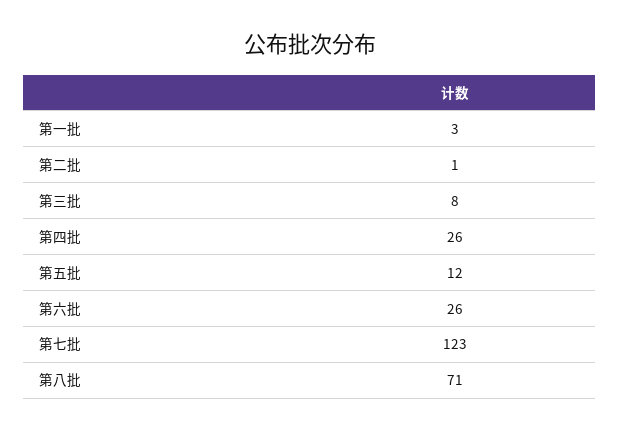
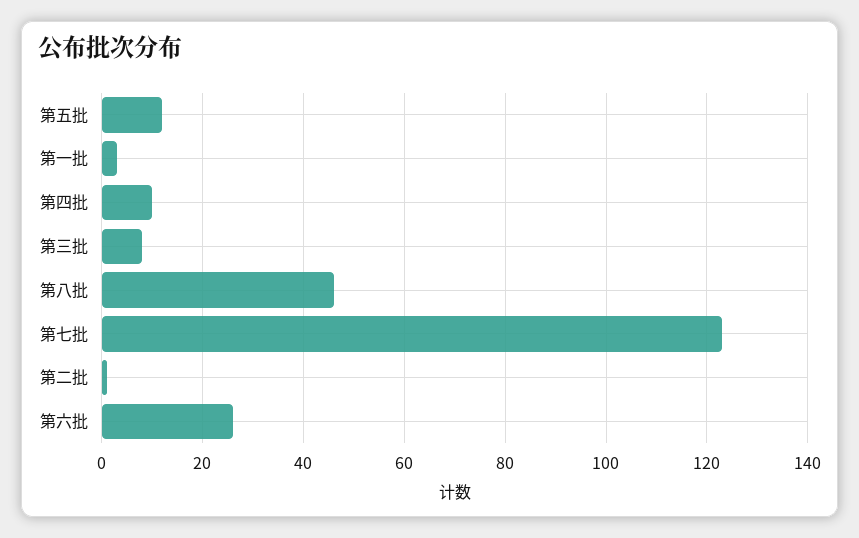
  {
    "第一批": 3,
    "第二批": 1,
    "第三批": 8,
-   "第四批": 26,
+   "第四批": 10,
    "第五批": 12,
    "第六批": 26,
    "第七批": 123,
-   "第八批": 71
+   "第八批": 45
  }

